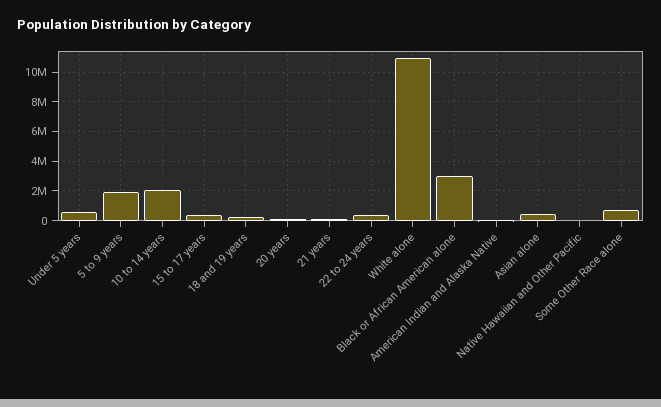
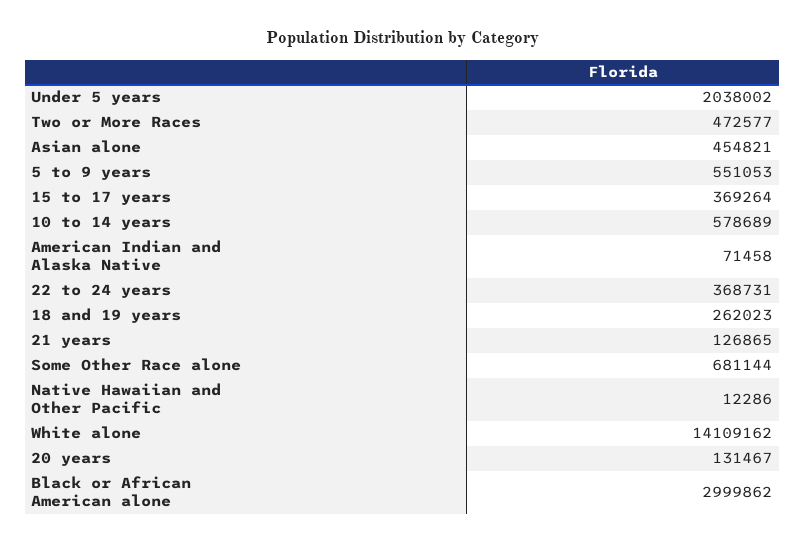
  {
-   "Under 5 years": 500000,
+   "Under 5 years": 2038002,
-   "5 to 9 years": 2000000,
+   "5 to 9 years": 551053,
-   "10 to 14 years": 2000000,
+   "10 to 14 years": 578689,
    "15 to 17 years": 369264,
    "18 and 19 years": 262023,
    "20 years": 131467,
    "21 years": 126865,
    "22 to 24 years": 368731,
-   "White alone": 11000000,
+   "White alone": 14109162,
    "Black or African American alone": 2999862,
    "American Indian and Alaska Native": 71458,
    "Asian alone": 454821,
    "Native Hawaiian and Other Pacific": 12286,
-   "Some Other Race alone": 681144
+   "Some Other Race alone": 681144,
+   "Two or More Races": 472577
  }

